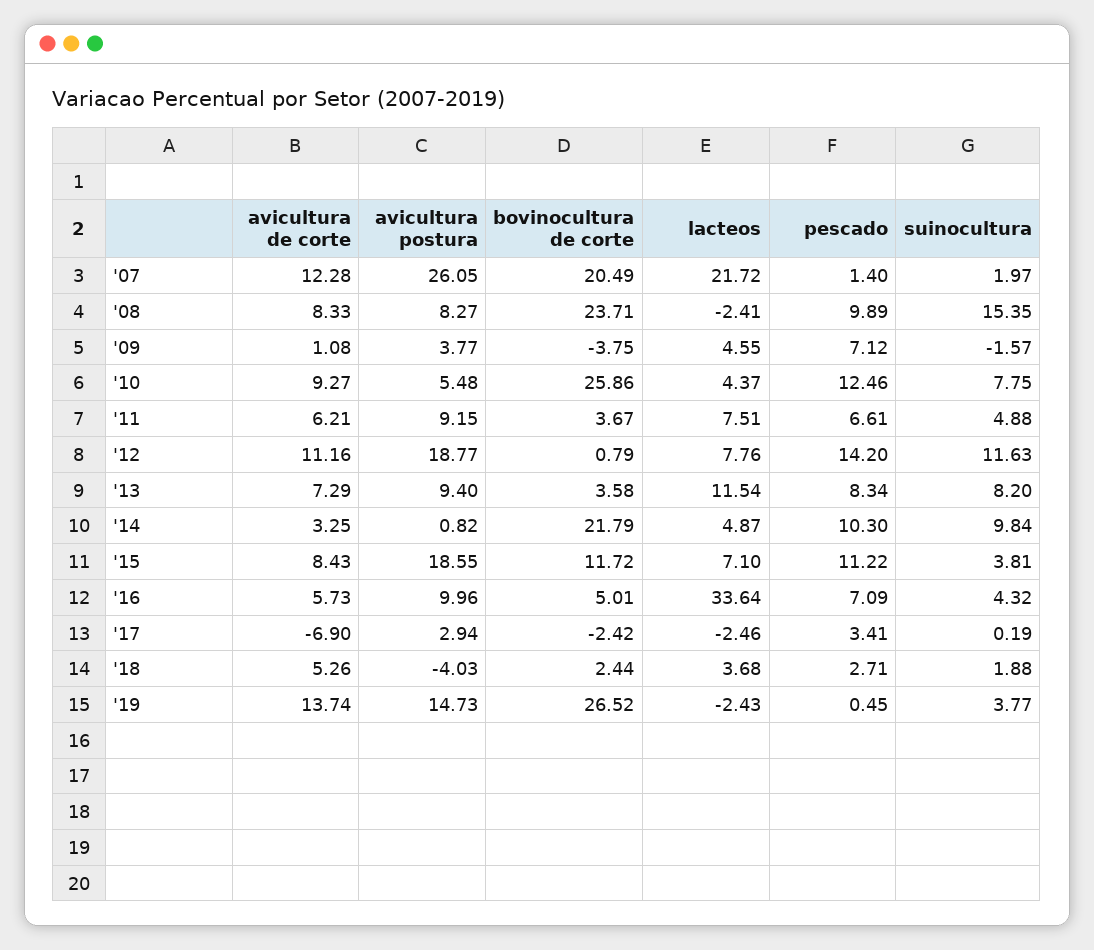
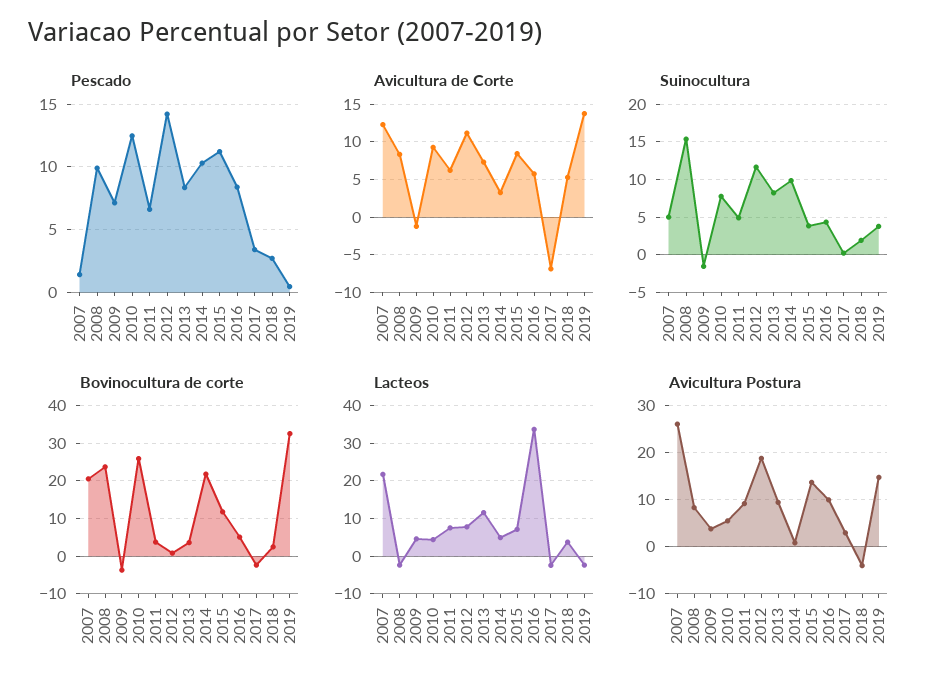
  {
    "avicultura de corte": {
      "'07": 12.28,
      "'08": 8.33,
-     "'09": 1.08,
+     "'09": -1,
      "'10": 9.27,
      "'11": 6.21,
      "'12": 11.16,
      "'13": 7.29,
      "'14": 3.25,
      "'15": 8.43,
      "'16": 5.73,
      "'17": -6.9,
      "'18": 5.26,
      "'19": 13.74
    },
    "avicultura postura": {
      "'07": 26.05,
      "'08": 8.27,
      "'09": 3.77,
      "'10": 5.48,
      "'11": 9.15,
      "'12": 18.77,
      "'13": 9.4,
      "'14": 0.82,
-     "'15": 18.55,
+     "'15": 14,
      "'16": 9.96,
      "'17": 2.94,
      "'18": -4.03,
      "'19": 14.73
    },
    "bovinocultura de corte": {
      "'07": 20.49,
      "'08": 23.71,
      "'09": -3.75,
      "'10": 25.86,
      "'11": 3.67,
      "'12": 0.79,
      "'13": 3.58,
      "'14": 21.79,
      "'15": 11.72,
      "'16": 5.01,
      "'17": -2.42,
      "'18": 2.44,
-     "'19": 26.52
+     "'19": 32
    },
    "lacteos": {
      "'07": 21.72,
      "'08": -2.41,
      "'09": 4.55,
      "'10": 4.37,
      "'11": 7.51,
      "'12": 7.76,
      "'13": 11.54,
      "'14": 4.87,
      "'15": 7.1,
      "'16": 33.64,
      "'17": -2.46,
      "'18": 3.68,
      "'19": -2.43
    },
    "pescado": {
      "'07": 1.4,
      "'08": 9.89,
      "'09": 7.12,
      "'10": 12.46,
      "'11": 6.61,
      "'12": 14.2,
      "'13": 8.34,
      "'14": 10.3,
      "'15": 11.22,
-     "'16": 7.09,
+     "'16": 8.5,
      "'17": 3.41,
      "'18": 2.71,
      "'19": 0.45
    },
    "suinocultura": {
-     "'07": 1.97,
+     "'07": 5,
      "'08": 15.35,
      "'09": -1.57,
      "'10": 7.75,
      "'11": 4.88,
      "'12": 11.63,
      "'13": 8.2,
      "'14": 9.84,
      "'15": 3.81,
      "'16": 4.32,
      "'17": 0.19,
      "'18": 1.88,
      "'19": 3.77
    }
  }

